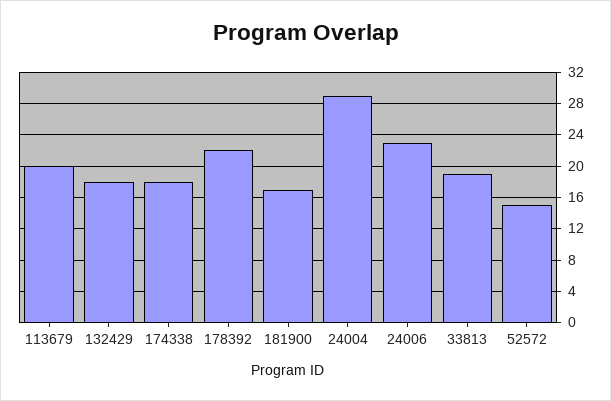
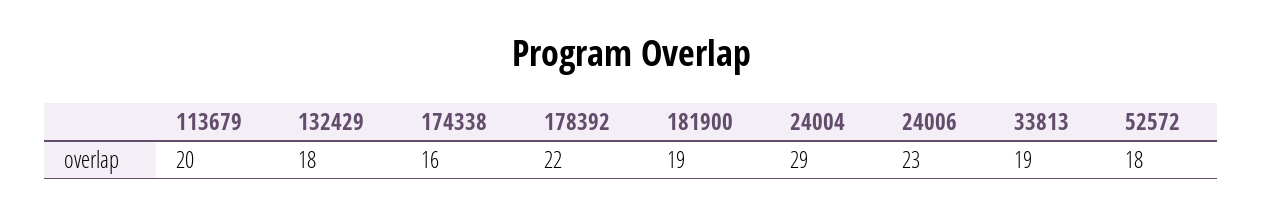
  {
    "113679": 20,
    "132429": 18,
-   "174338": 18,
+   "174338": 16,
    "178392": 22,
-   "181900": 17,
+   "181900": 19,
    "24004": 29,
    "24006": 23,
    "33813": 19,
-   "52572": 15
+   "52572": 18
  }

